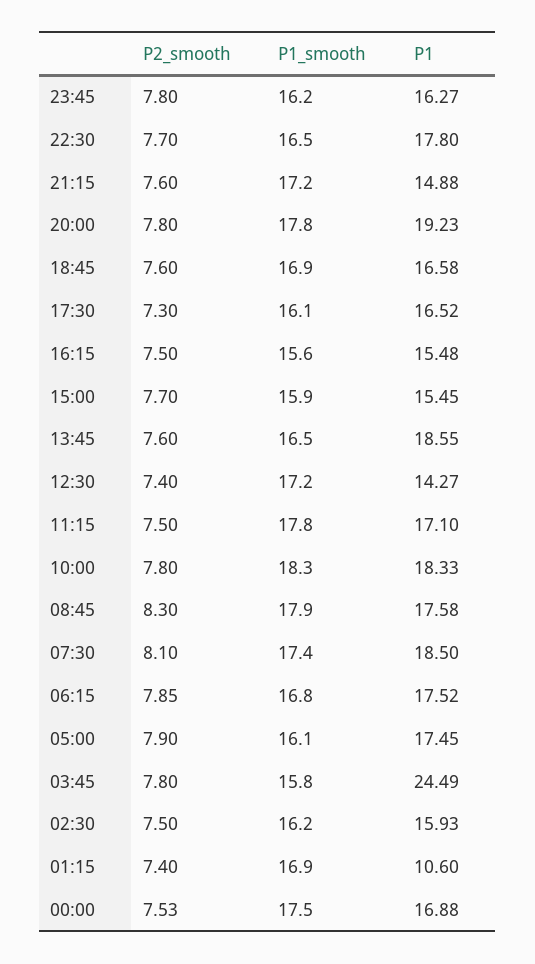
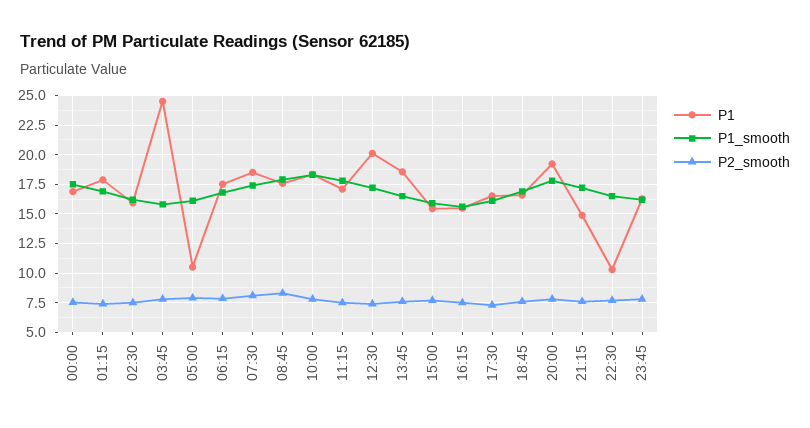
  {
    "P2_smooth": {
      "23:45": 7.8,
      "22:30": 7.7,
      "21:15": 7.6,
      "20:00": 7.8,
      "18:45": 7.6,
      "17:30": 7.3,
      "16:15": 7.5,
      "15:00": 7.7,
      "13:45": 7.6,
      "12:30": 7.4,
      "11:15": 7.5,
      "10:00": 7.8,
      "08:45": 8.3,
      "07:30": 8.1,
      "06:15": 7.85,
      "05:00": 7.9,
      "03:45": 7.8,
      "02:30": 7.5,
      "01:15": 7.4,
      "00:00": 7.53
    },
    "P1_smooth": {
      "23:45": 16.2,
      "22:30": 16.5,
      "21:15": 17.2,
      "20:00": 17.8,
      "18:45": 16.9,
      "17:30": 16.1,
      "16:15": 15.6,
      "15:00": 15.9,
      "13:45": 16.5,
      "12:30": 17.2,
      "11:15": 17.8,
      "10:00": 18.3,
      "08:45": 17.9,
      "07:30": 17.4,
      "06:15": 16.8,
      "05:00": 16.1,
      "03:45": 15.8,
      "02:30": 16.2,
      "01:15": 16.9,
      "00:00": 17.5
    },
    "P1": {
      "23:45": 16.27,
-     "22:30": 17.8,
+     "22:30": 10,
      "21:15": 14.88,
      "20:00": 19.23,
      "18:45": 16.58,
      "17:30": 16.52,
      "16:15": 15.48,
      "15:00": 15.45,
      "13:45": 18.55,
-     "12:30": 14.27,
+     "12:30": 20,
      "11:15": 17.1,
      "10:00": 18.33,
      "08:45": 17.58,
      "07:30": 18.5,
      "06:15": 17.52,
-     "05:00": 17.45,
+     "05:00": 10,
      "03:45": 24.49,
      "02:30": 15.93,
-     "01:15": 10.6,
+     "01:15": 17.5,
      "00:00": 16.88
    }
  }

